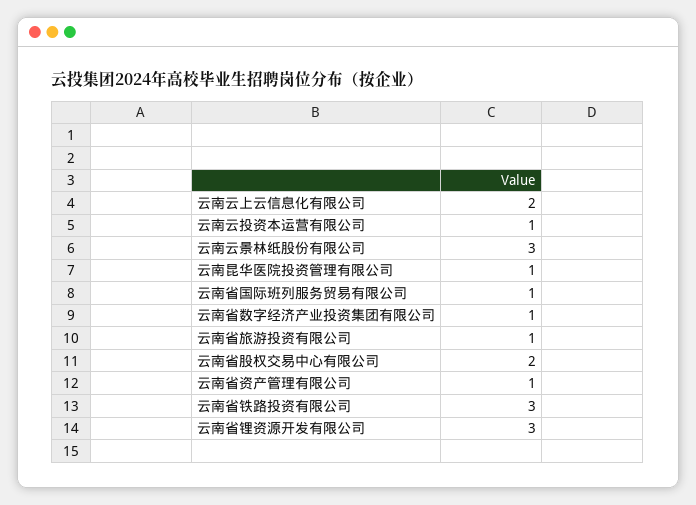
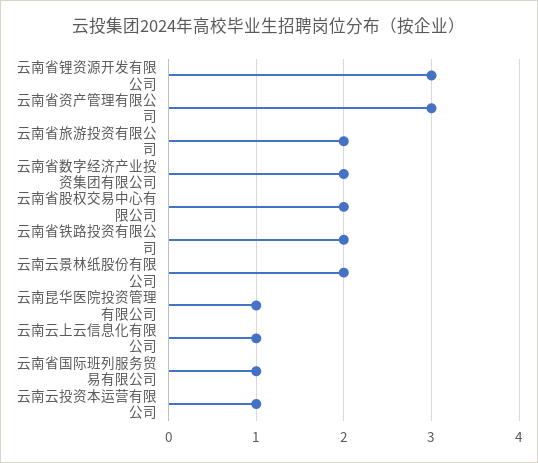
  {
-   "云南云上云信息化有限公司": 2,
+   "云南云上云信息化有限公司": 1,
    "云南云投资本运营有限公司": 1,
-   "云南云景林纸股份有限公司": 3,
+   "云南云景林纸股份有限公司": 2,
    "云南昆华医院投资管理有限公司": 1,
    "云南省国际班列服务贸易有限公司": 1,
-   "云南省数字经济产业投资集团有限公司": 1,
+   "云南省数字经济产业投资集团有限公司": 2,
-   "云南省旅游投资有限公司": 1,
+   "云南省旅游投资有限公司": 2,
    "云南省股权交易中心有限公司": 2,
-   "云南省资产管理有限公司": 1,
+   "云南省资产管理有限公司": 3,
-   "云南省铁路投资有限公司": 3,
+   "云南省铁路投资有限公司": 2,
    "云南省锂资源开发有限公司": 3
  }

